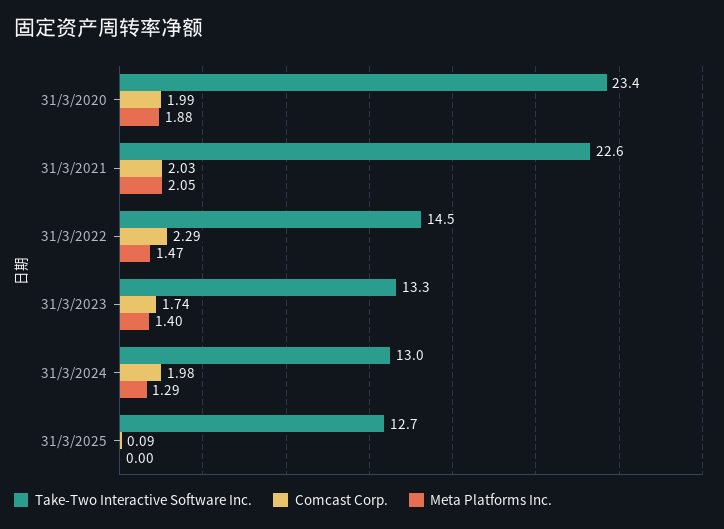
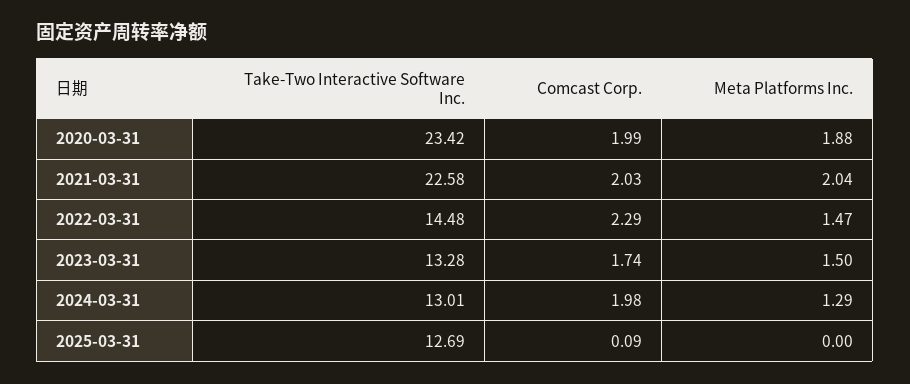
  {
    "Take-Two Interactive Software Inc.": {
      "31/3/2020": 23.42,
      "31/3/2021": 22.58,
      "31/3/2022": 14.48,
      "31/3/2023": 13.28,
      "31/3/2024": 13.01,
      "31/3/2025": 12.69
    },
    "Comcast Corp.": {
      "31/3/2020": 1.99,
      "31/3/2021": 2.03,
      "31/3/2022": 2.29,
      "31/3/2023": 1.74,
      "31/3/2024": 1.98,
      "31/3/2025": 0.09
    },
    "Meta Platforms Inc.": {
      "31/3/2020": 1.88,
-     "31/3/2021": 2.05,
+     "31/3/2021": 2.04,
      "31/3/2022": 1.47,
-     "31/3/2023": 1.4,
+     "31/3/2023": 1.5,
      "31/3/2024": 1.29,
      "31/3/2025": 0
    }
  }

